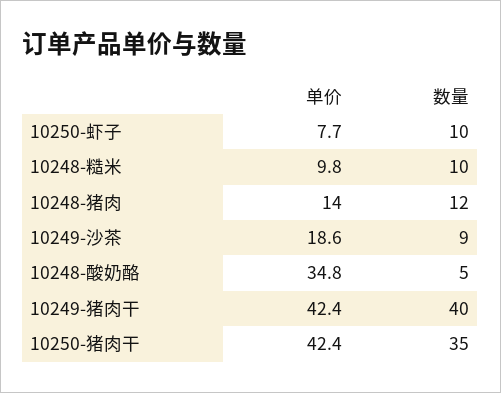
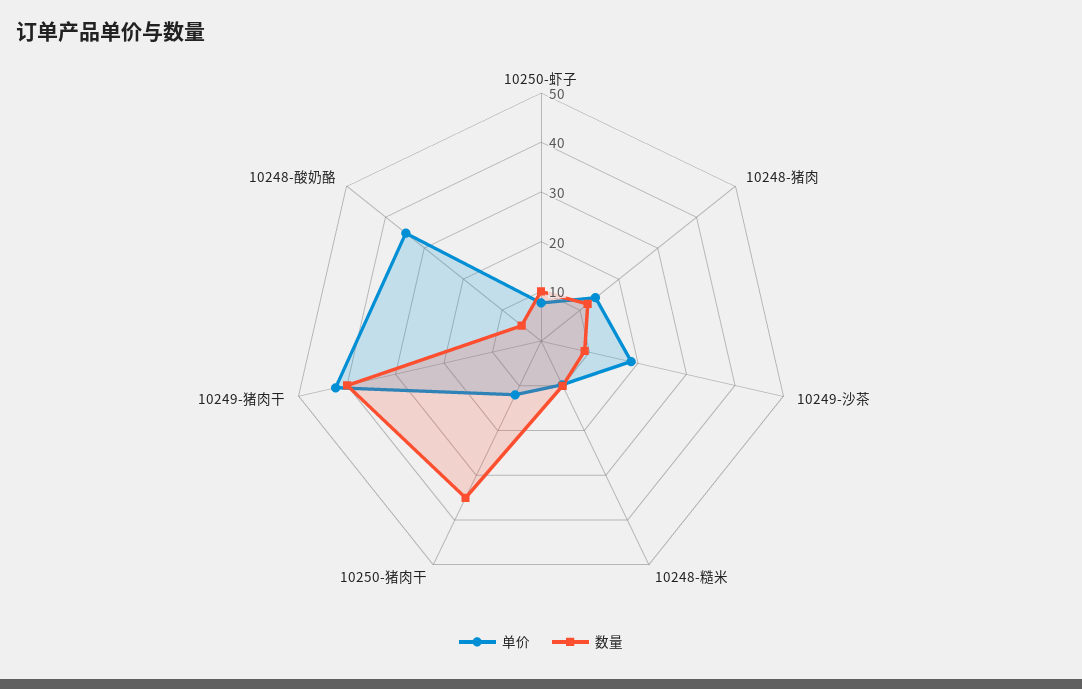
  {
    "单价": {
      "10250-虾子": 7.7,
      "10248-糙米": 9.8,
      "10248-猪肉": 14,
      "10249-沙茶": 18.6,
      "10248-酸奶酪": 34.8,
      "10249-猪肉干": 42.4,
-     "10250-猪肉干": 42.4
+     "10250-猪肉干": 12
    },
    "数量": {
      "10250-虾子": 10,
      "10248-糙米": 10,
      "10248-猪肉": 12,
      "10249-沙茶": 9,
      "10248-酸奶酪": 5,
      "10249-猪肉干": 40,
      "10250-猪肉干": 35
    }
  }

